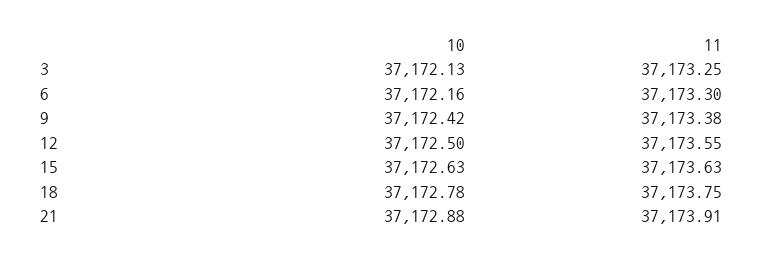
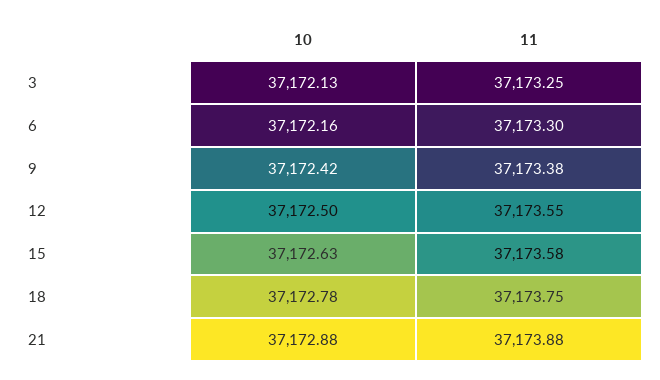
  {
    "10": {
      "3": 37172.13,
      "6": 37172.16,
      "9": 37172.42,
      "12": 37172.5,
      "15": 37172.63,
      "18": 37172.78,
      "21": 37172.88
    },
    "11": {
      "3": 37173.25,
      "6": 37173.3,
      "9": 37173.38,
      "12": 37173.55,
-     "15": 37173.63,
+     "15": 37173.58,
      "18": 37173.75,
-     "21": 37173.91
+     "21": 37173.88
    }
  }

